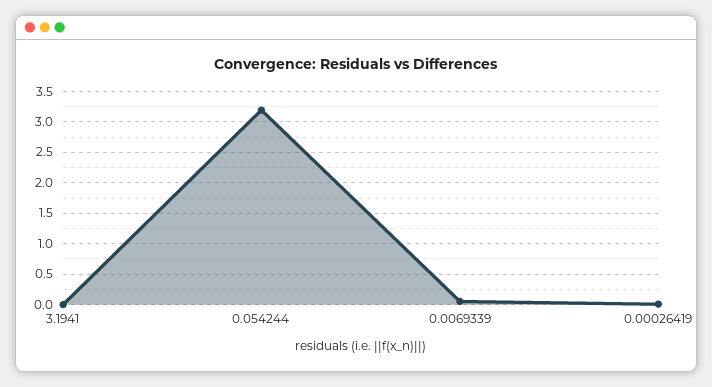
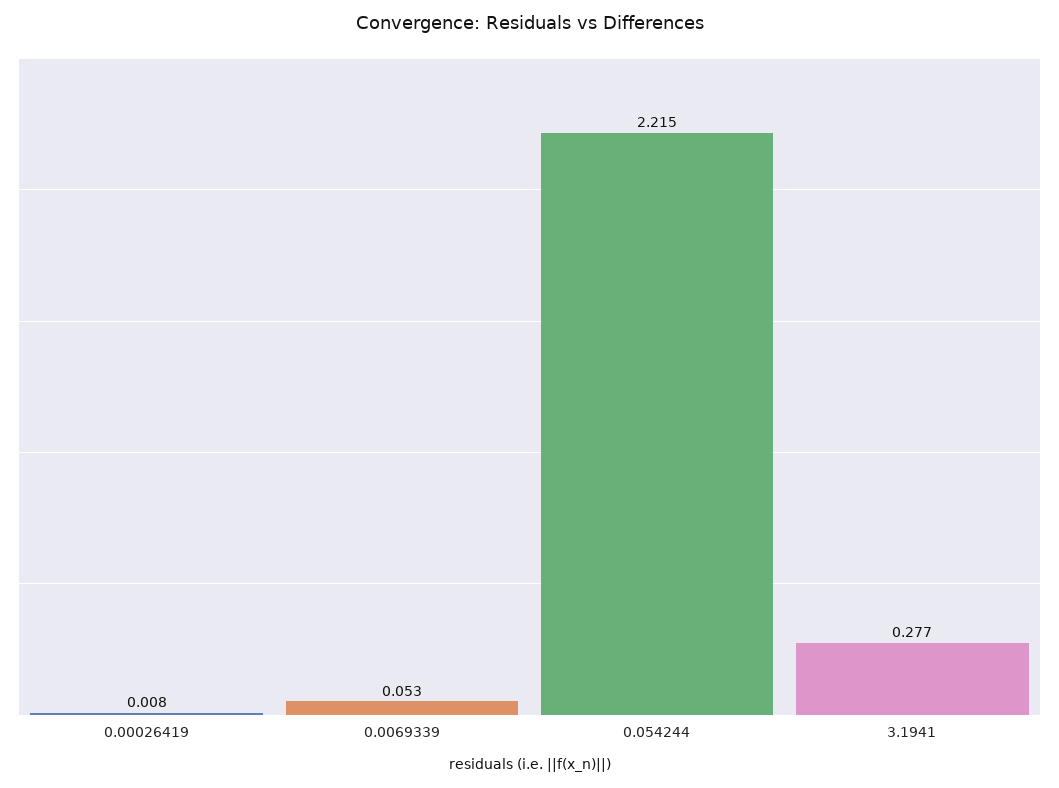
  {
-   "3.1941": 0,
+   "3.1941": 0.277,
-   "0.054244": 3.2,
+   "0.054244": 2.215,
    "0.0069339": 0.053,
    "0.00026419": 0.008
  }

